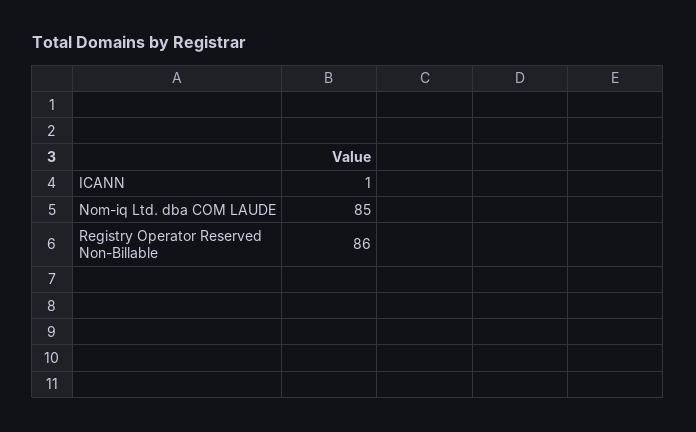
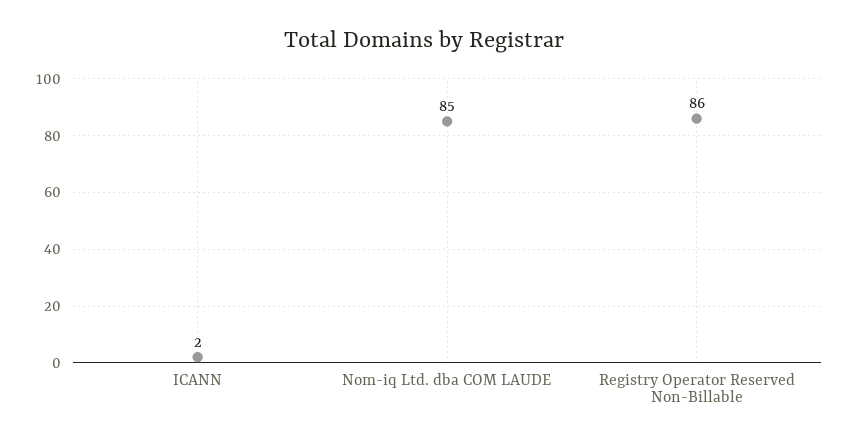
  {
-   "ICANN": 1,
+   "ICANN": 2,
    "Nom-iq Ltd. dba COM LAUDE": 85,
    "Registry Operator Reserved Non-Billable": 86
  }

